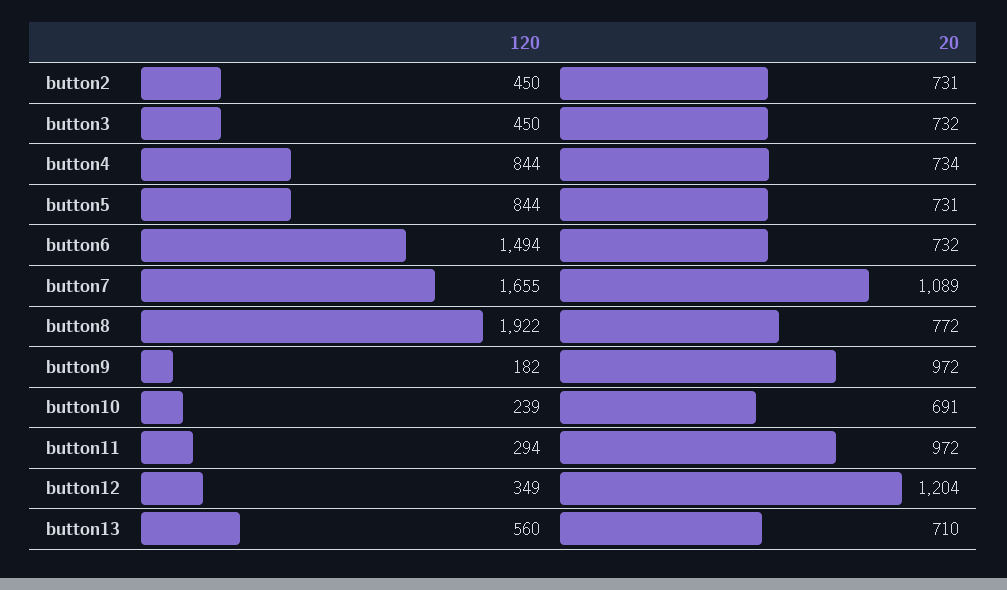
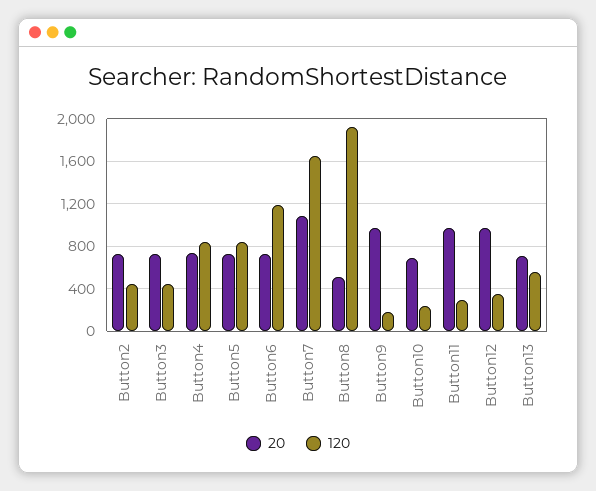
  {
    "120": {
      "button2": 450,
      "button3": 450,
      "button4": 844,
      "button5": 844,
-     "button6": 1494,
+     "button6": 1200,
      "button7": 1655,
      "button8": 1922,
      "button9": 182,
      "button10": 239,
      "button11": 294,
      "button12": 349,
      "button13": 560
    },
    "20": {
      "button2": 731,
      "button3": 732,
      "button4": 734,
      "button5": 731,
      "button6": 732,
      "button7": 1089,
-     "button8": 772,
+     "button8": 500,
      "button9": 972,
      "button10": 691,
      "button11": 972,
-     "button12": 1204,
+     "button12": 1000,
      "button13": 710
    }
  }

